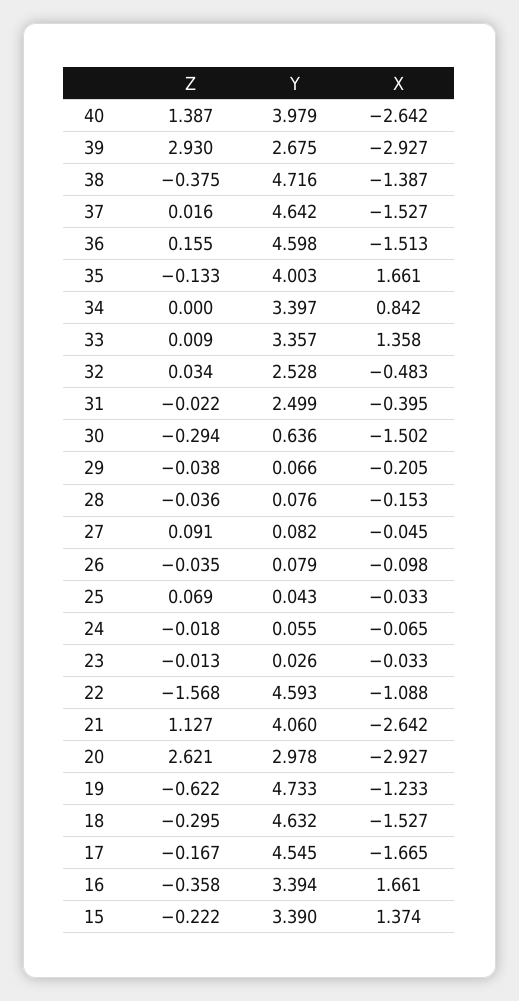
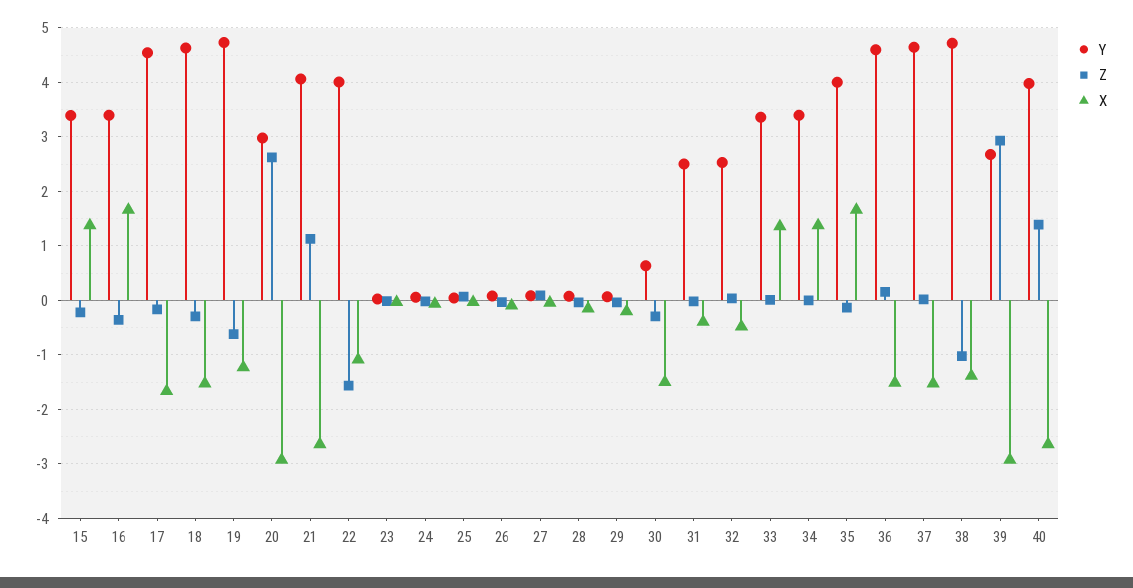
  {
    "Z": {
      "40": 1.387,
      "39": 2.93,
-     "38": -0.375,
+     "38": -1,
      "37": 0.016,
      "36": 0.155,
      "35": -0.133,
      "34": 0,
      "33": 0.009,
      "32": 0.034,
      "31": -0.022,
      "30": -0.294,
      "29": -0.038,
      "28": -0.036,
      "27": 0.091,
      "26": -0.035,
      "25": 0.069,
      "24": -0.018,
      "23": -0.013,
      "22": -1.568,
      "21": 1.127,
      "20": 2.621,
      "19": -0.622,
      "18": -0.295,
      "17": -0.167,
      "16": -0.358,
      "15": -0.222
    },
    "Y": {
      "40": 3.979,
      "39": 2.675,
      "38": 4.716,
      "37": 4.642,
      "36": 4.598,
      "35": 4.003,
      "34": 3.397,
      "33": 3.357,
      "32": 2.528,
      "31": 2.499,
      "30": 0.636,
      "29": 0.066,
      "28": 0.076,
      "27": 0.082,
      "26": 0.079,
      "25": 0.043,
      "24": 0.055,
      "23": 0.026,
-     "22": 4.593,
+     "22": 4,
      "21": 4.06,
      "20": 2.978,
      "19": 4.733,
      "18": 4.632,
      "17": 4.545,
      "16": 3.394,
      "15": 3.39
    },
    "X": {
      "40": -2.642,
      "39": -2.927,
      "38": -1.387,
      "37": -1.527,
      "36": -1.513,
      "35": 1.661,
-     "34": 0.842,
+     "34": 1.4,
      "33": 1.358,
      "32": -0.483,
      "31": -0.395,
      "30": -1.502,
      "29": -0.205,
      "28": -0.153,
      "27": -0.045,
      "26": -0.098,
      "25": -0.033,
      "24": -0.065,
      "23": -0.033,
      "22": -1.088,
      "21": -2.642,
      "20": -2.927,
      "19": -1.233,
      "18": -1.527,
      "17": -1.665,
      "16": 1.661,
      "15": 1.374
    }
  }

